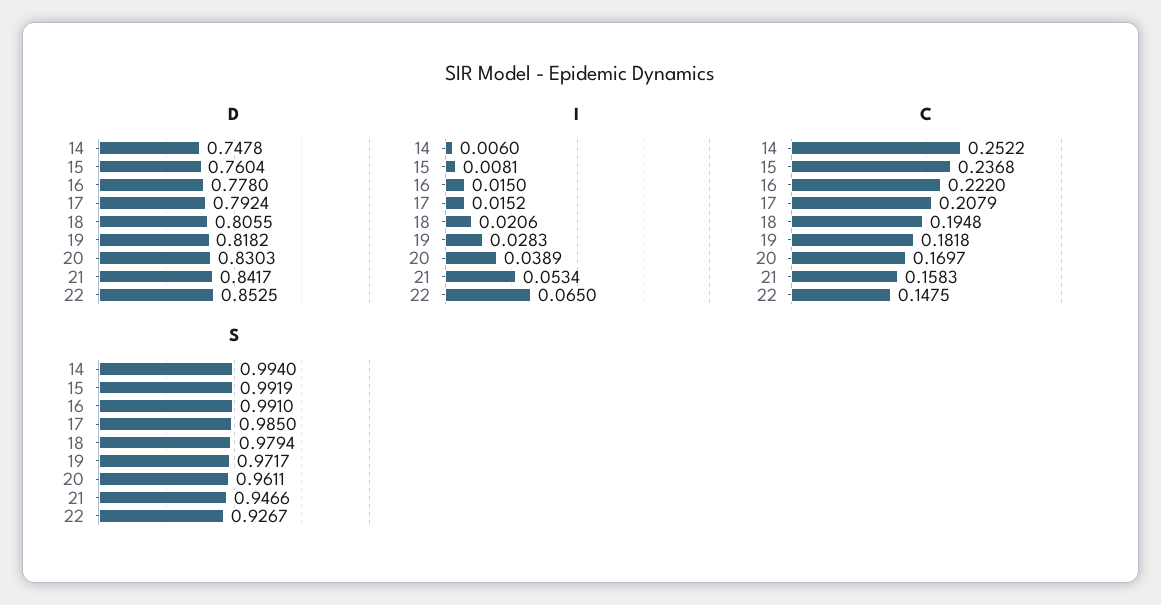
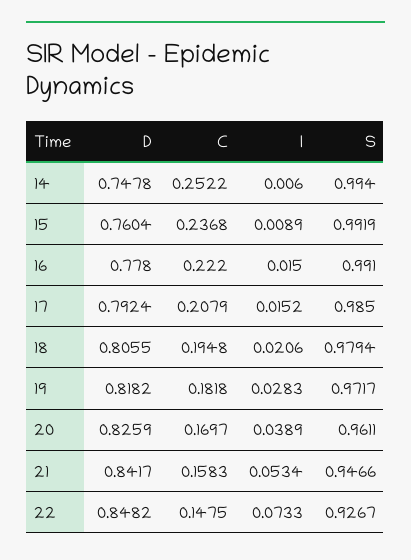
  {
    "D": {
      "14": 0.7478,
      "15": 0.7604,
      "16": 0.778,
      "17": 0.7924,
      "18": 0.8055,
      "19": 0.8182,
-     "20": 0.8303,
+     "20": 0.8259,
      "21": 0.8417,
-     "22": 0.8525
+     "22": 0.8482
    },
    "I": {
      "14": 0.006,
-     "15": 0.0081,
+     "15": 0.0089,
      "16": 0.015,
      "17": 0.0152,
      "18": 0.0206,
      "19": 0.0283,
      "20": 0.0389,
      "21": 0.0534,
-     "22": 0.065
+     "22": 0.0733
    },
    "C": {
      "14": 0.2522,
      "15": 0.2368,
      "16": 0.222,
      "17": 0.2079,
      "18": 0.1948,
      "19": 0.1818,
      "20": 0.1697,
      "21": 0.1583,
      "22": 0.1475
    },
    "S": {
      "14": 0.994,
      "15": 0.9919,
      "16": 0.991,
      "17": 0.985,
      "18": 0.9794,
      "19": 0.9717,
      "20": 0.9611,
      "21": 0.9466,
      "22": 0.9267
    }
  }

